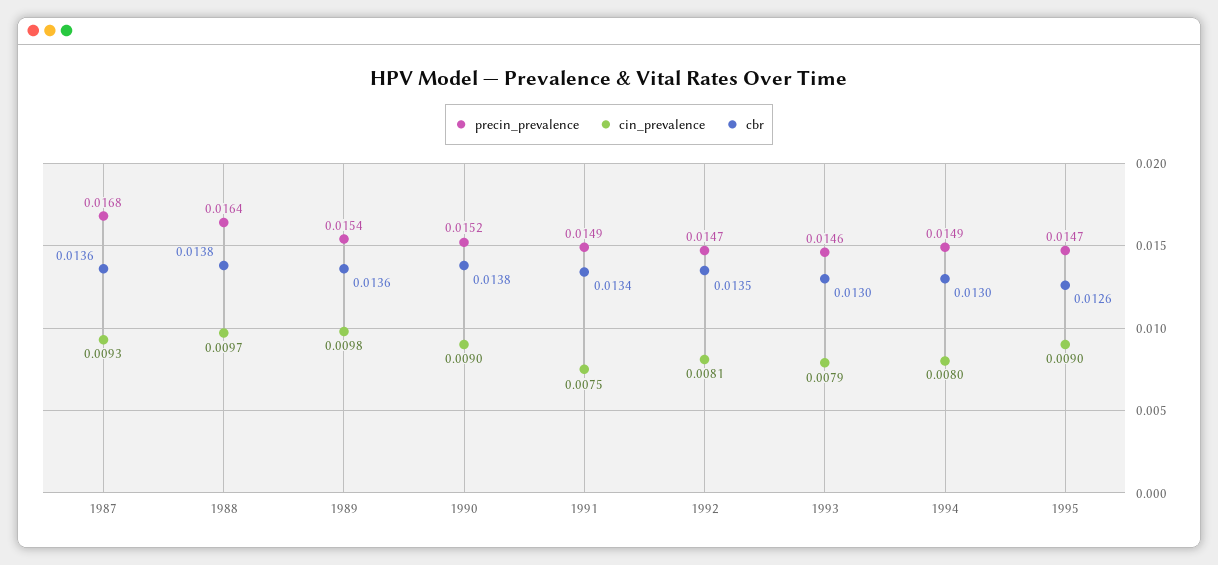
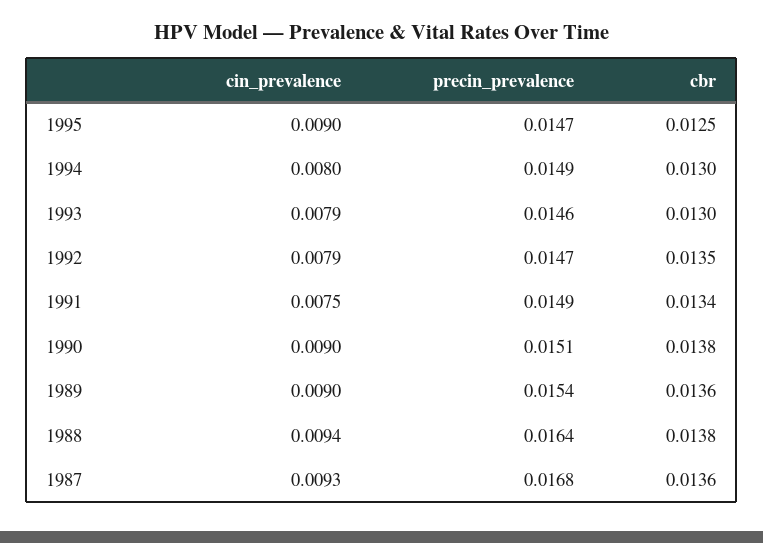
  {
    "precin_prevalence": {
      "1987": 0.0168,
      "1988": 0.0164,
      "1989": 0.0154,
-     "1990": 0.0152,
+     "1990": 0.0151,
      "1991": 0.0149,
      "1992": 0.0147,
      "1993": 0.0146,
      "1994": 0.0149,
      "1995": 0.0147
    },
    "cin_prevalence": {
      "1987": 0.0093,
-     "1988": 0.0097,
+     "1988": 0.0094,
-     "1989": 0.0098,
+     "1989": 0.009,
      "1990": 0.009,
      "1991": 0.0075,
-     "1992": 0.0081,
+     "1992": 0.0079,
      "1993": 0.0079,
      "1994": 0.008,
      "1995": 0.009
    },
    "cbr": {
      "1987": 0.0136,
      "1988": 0.0138,
      "1989": 0.0136,
      "1990": 0.0138,
      "1991": 0.0134,
      "1992": 0.0135,
      "1993": 0.013,
      "1994": 0.013,
-     "1995": 0.0126
+     "1995": 0.0125
    }
  }

